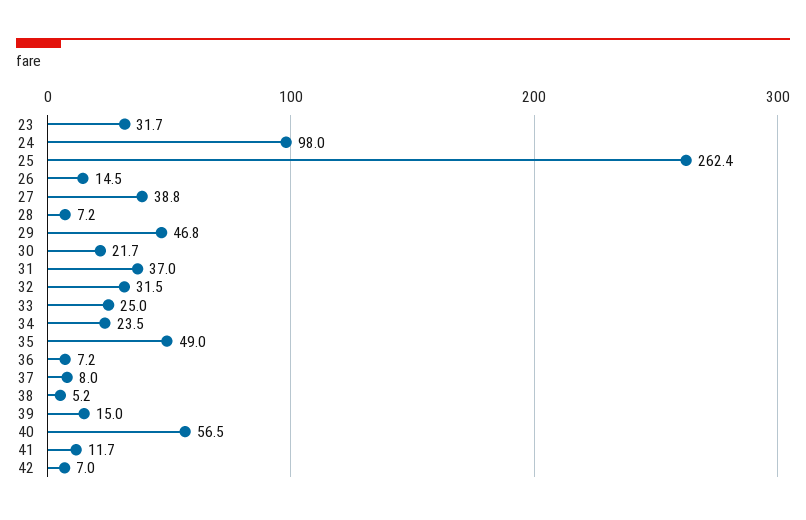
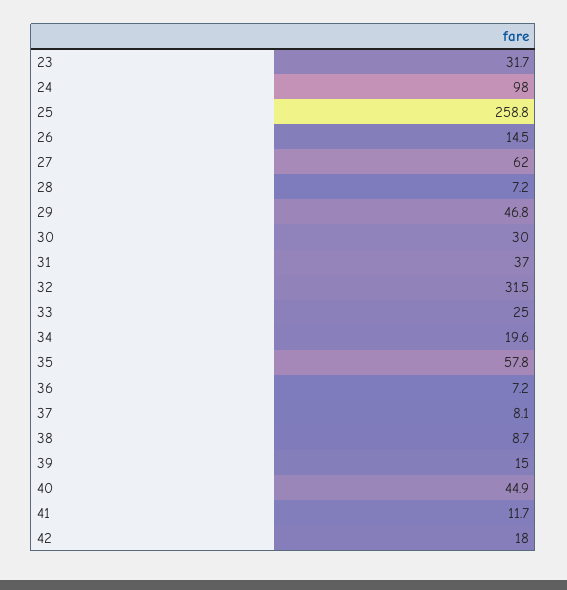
  {
    "23": 31.7,
    "24": 98,
-   "25": 262.4,
+   "25": 258.8,
    "26": 14.5,
-   "27": 38.8,
+   "27": 62,
    "28": 7.2,
    "29": 46.8,
-   "30": 21.7,
+   "30": 30,
    "31": 37,
    "32": 31.5,
    "33": 25,
-   "34": 23.5,
+   "34": 19.6,
-   "35": 49,
+   "35": 57.8,
    "36": 7.2,
-   "37": 8,
+   "37": 8.1,
-   "38": 5.2,
+   "38": 8.7,
    "39": 15,
-   "40": 56.5,
+   "40": 44.9,
    "41": 11.7,
-   "42": 7
+   "42": 18
  }

